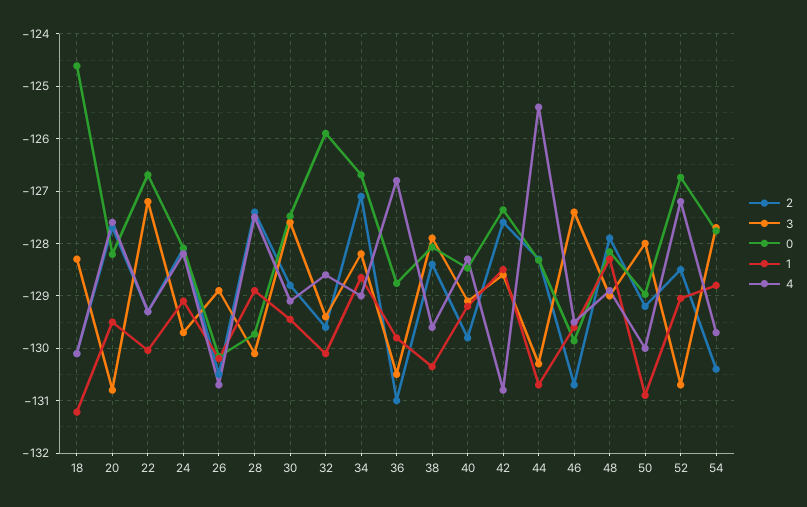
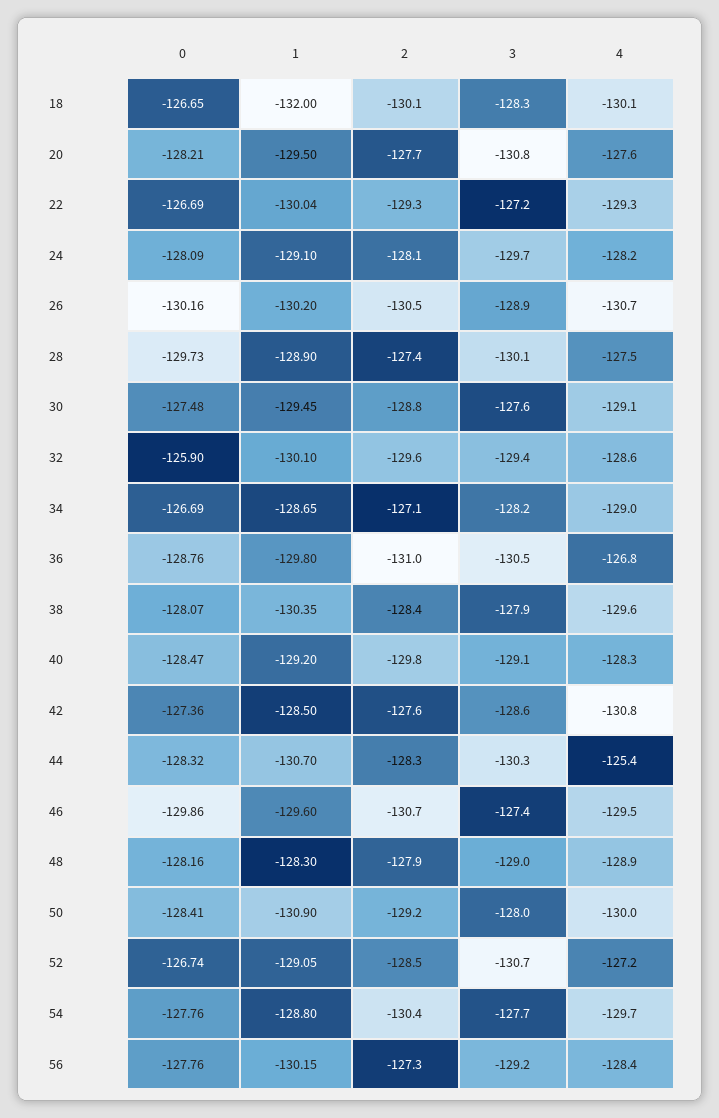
  {
    "2": {
      "18": -130.1,
      "20": -127.7,
      "22": -129.3,
      "24": -128.1,
      "26": -130.5,
      "28": -127.4,
      "30": -128.8,
      "32": -129.6,
      "34": -127.1,
      "36": -131,
      "38": -128.4,
      "40": -129.8,
      "42": -127.6,
      "44": -128.3,
      "46": -130.7,
      "48": -127.9,
      "50": -129.2,
      "52": -128.5,
-     "54": -130.4
+     "54": -130.4,
+     "56": -127.3
    },
    "3": {
      "18": -128.3,
      "20": -130.8,
      "22": -127.2,
      "24": -129.7,
      "26": -128.9,
      "28": -130.1,
      "30": -127.6,
      "32": -129.4,
      "34": -128.2,
      "36": -130.5,
      "38": -127.9,
      "40": -129.1,
      "42": -128.6,
      "44": -130.3,
      "46": -127.4,
      "48": -129,
      "50": -128,
      "52": -130.7,
-     "54": -127.7
+     "54": -127.7,
+     "56": -129.2
    },
    "0": {
-     "18": -124.6,
+     "18": -126.65,
      "20": -128.21,
      "22": -126.69,
      "24": -128.09,
      "26": -130.16,
      "28": -129.73,
      "30": -127.48,
      "32": -125.9,
      "34": -126.69,
      "36": -128.76,
      "38": -128.07,
      "40": -128.47,
      "42": -127.36,
      "44": -128.32,
      "46": -129.86,
      "48": -128.16,
-     "50": -129,
+     "50": -128.41,
      "52": -126.74,
-     "54": -127.76
+     "54": -127.76,
+     "56": -127.76
    },
    "1": {
-     "18": -131.2,
+     "18": -132,
      "20": -129.5,
      "22": -130.04,
      "24": -129.1,
      "26": -130.2,
      "28": -128.9,
      "30": -129.45,
      "32": -130.1,
      "34": -128.65,
      "36": -129.8,
      "38": -130.35,
      "40": -129.2,
      "42": -128.5,
      "44": -130.7,
      "46": -129.6,
      "48": -128.3,
      "50": -130.9,
      "52": -129.05,
-     "54": -128.8
+     "54": -128.8,
+     "56": -130.15
    },
    "4": {
      "18": -130.1,
      "20": -127.6,
      "22": -129.3,
      "24": -128.2,
      "26": -130.7,
      "28": -127.5,
      "30": -129.1,
      "32": -128.6,
      "34": -129,
      "36": -126.8,
      "38": -129.6,
      "40": -128.3,
      "42": -130.8,
      "44": -125.4,
      "46": -129.5,
      "48": -128.9,
      "50": -130,
      "52": -127.2,
-     "54": -129.7
+     "54": -129.7,
+     "56": -128.4
    }
  }

